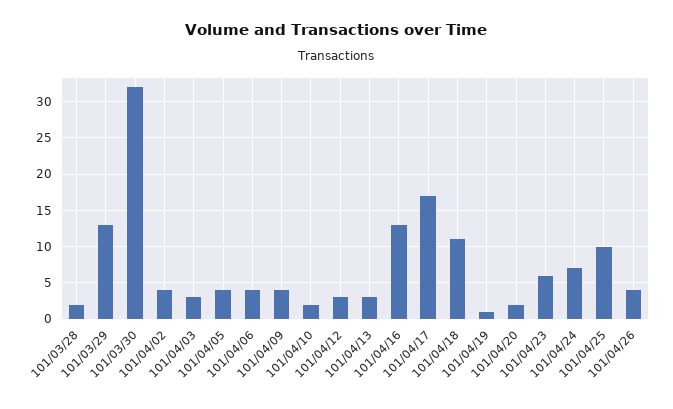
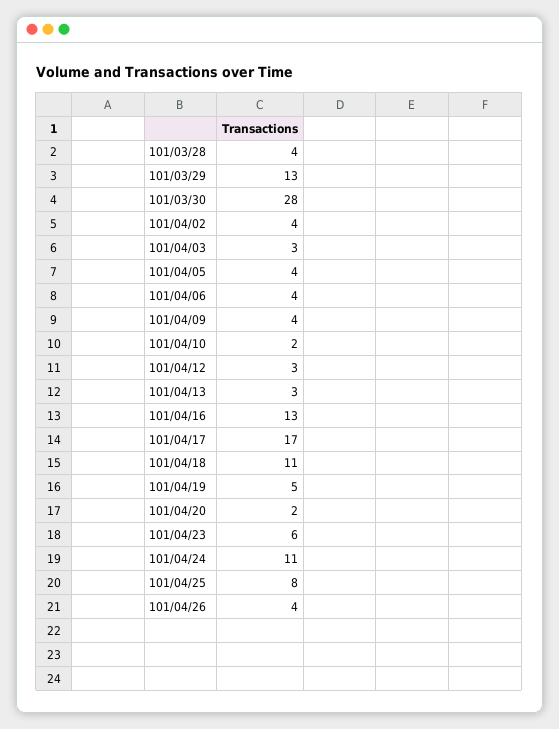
  {
-   "101/03/28": 2,
+   "101/03/28": 4,
    "101/03/29": 13,
-   "101/03/30": 32,
+   "101/03/30": 28,
    "101/04/02": 4,
    "101/04/03": 3,
    "101/04/05": 4,
    "101/04/06": 4,
    "101/04/09": 4,
    "101/04/10": 2,
    "101/04/12": 3,
    "101/04/13": 3,
    "101/04/16": 13,
    "101/04/17": 17,
    "101/04/18": 11,
-   "101/04/19": 1,
+   "101/04/19": 5,
    "101/04/20": 2,
    "101/04/23": 6,
-   "101/04/24": 7,
+   "101/04/24": 11,
-   "101/04/25": 10,
+   "101/04/25": 8,
    "101/04/26": 4
  }

